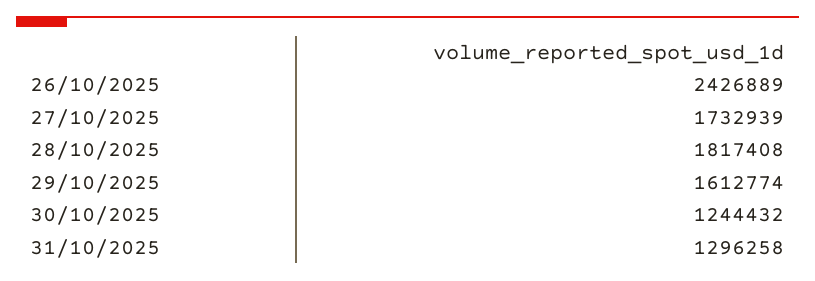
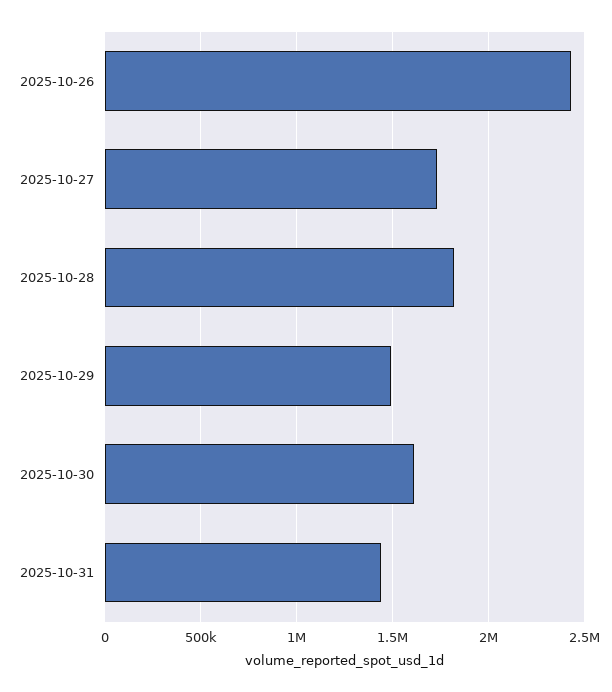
  {
    "26/10/2025": 2426889,
    "27/10/2025": 1732939,
    "28/10/2025": 1817408,
-   "29/10/2025": 1612774,
+   "29/10/2025": 1500000,
-   "30/10/2025": 1244432,
+   "30/10/2025": 1600000,
-   "31/10/2025": 1296258
+   "31/10/2025": 1450000
  }

